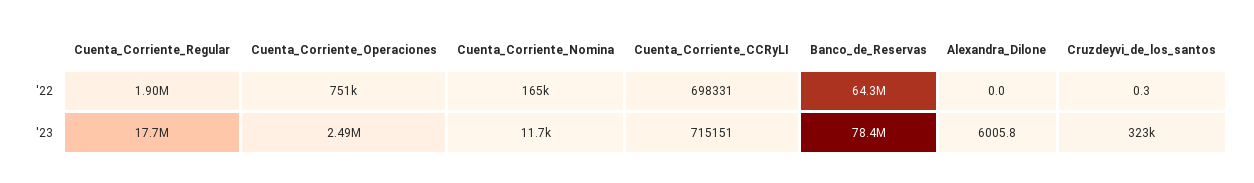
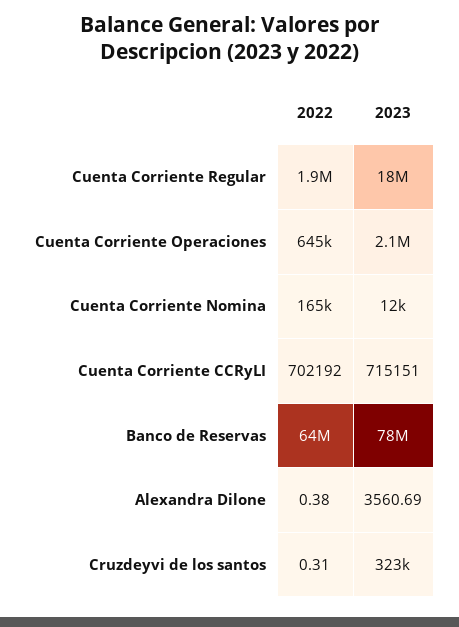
  {
    "Cuenta_Corriente_Regular": {
      "'22": 1900000,
      "'23": 17700000
    },
    "Cuenta_Corriente_Operaciones": {
-     "'22": 751000,
+     "'22": 645000,
-     "'23": 2490000
+     "'23": 2100000
    },
    "Cuenta_Corriente_Nomina": {
      "'22": 165000,
      "'23": 11700
    },
    "Cuenta_Corriente_CCRyLI": {
-     "'22": 698331,
+     "'22": 702192,
      "'23": 715151
    },
    "Banco_de_Reservas": {
      "'22": 64300000,
      "'23": 78400000
    },
    "Alexandra_Dilone": {
-     "'22": 0,
+     "'22": 0.38,
-     "'23": 6005.8
+     "'23": 3560.69
    },
    "Cruzdeyvi_de_los_santos": {
      "'22": 0.31,
      "'23": 323000
    }
  }

